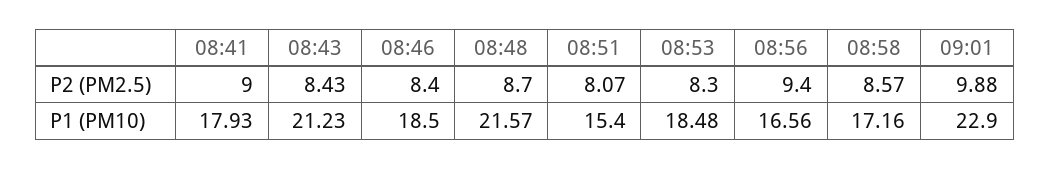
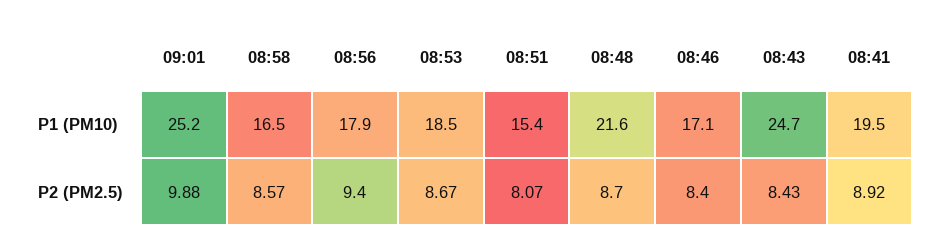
  {
    "08:41": {
-     "P2 (PM2.5)": 9,
+     "P2 (PM2.5)": 8.92,
-     "P1 (PM10)": 17.93
+     "P1 (PM10)": 19.5
    },
    "08:43": {
      "P2 (PM2.5)": 8.43,
-     "P1 (PM10)": 21.23
+     "P1 (PM10)": 24.7
    },
    "08:46": {
      "P2 (PM2.5)": 8.4,
-     "P1 (PM10)": 18.5
+     "P1 (PM10)": 17.1
    },
    "08:48": {
      "P2 (PM2.5)": 8.7,
      "P1 (PM10)": 21.57
    },
    "08:51": {
      "P2 (PM2.5)": 8.07,
      "P1 (PM10)": 15.4
    },
    "08:53": {
-     "P2 (PM2.5)": 8.3,
+     "P2 (PM2.5)": 8.67,
      "P1 (PM10)": 18.48
    },
    "08:56": {
      "P2 (PM2.5)": 9.4,
-     "P1 (PM10)": 16.56
+     "P1 (PM10)": 17.9
    },
    "08:58": {
      "P2 (PM2.5)": 8.57,
-     "P1 (PM10)": 17.16
+     "P1 (PM10)": 16.5
    },
    "09:01": {
      "P2 (PM2.5)": 9.88,
-     "P1 (PM10)": 22.9
+     "P1 (PM10)": 25.2
    }
  }

